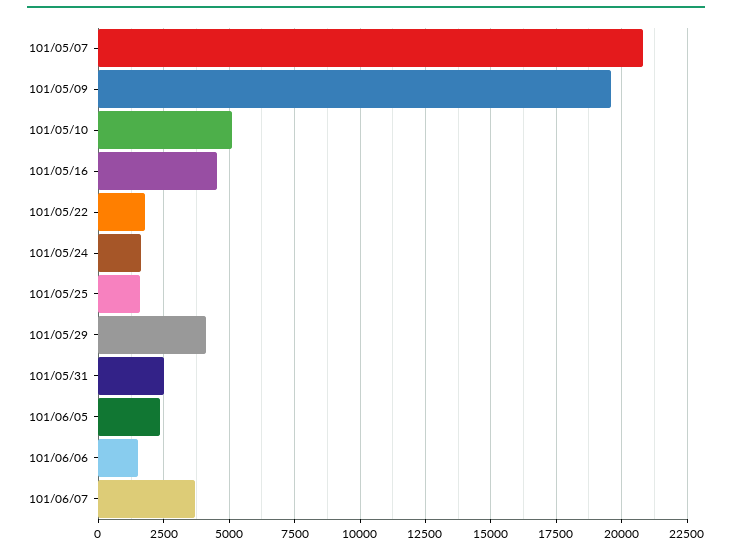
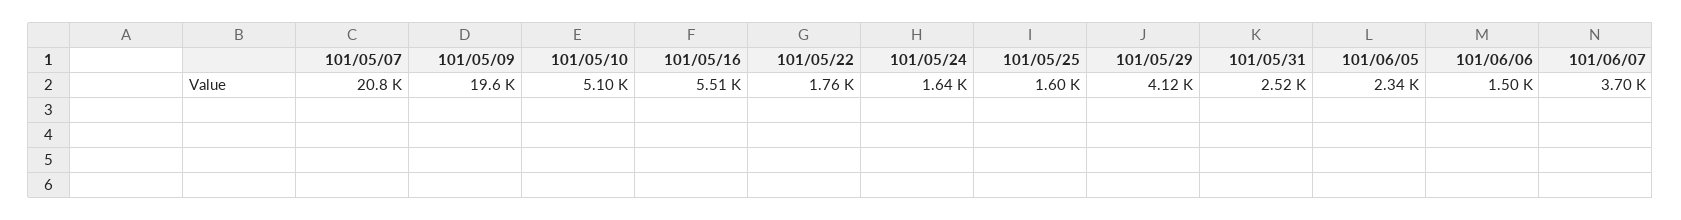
  {
    "101/05/07": 20800,
    "101/05/09": 19600,
    "101/05/10": 5100,
-   "101/05/16": 4500,
+   "101/05/16": 5510,
    "101/05/22": 1760,
    "101/05/24": 1640,
    "101/05/25": 1600,
    "101/05/29": 4120,
    "101/05/31": 2520,
    "101/06/05": 2340,
    "101/06/06": 1500,
    "101/06/07": 3700
  }

